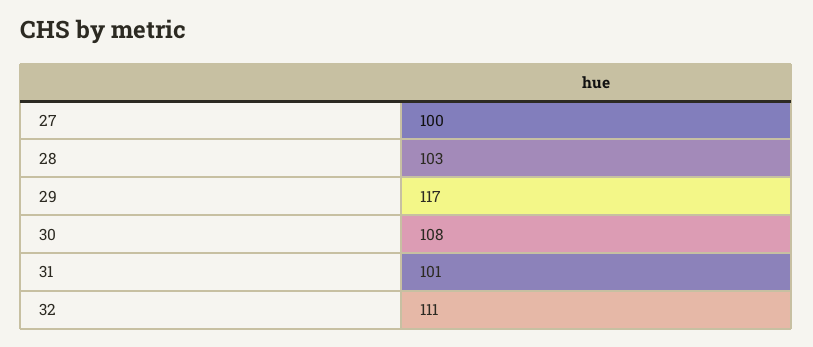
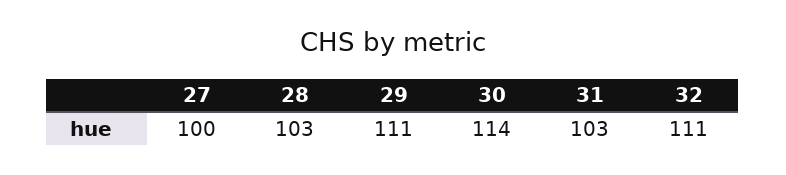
  {
    "27": 100,
    "28": 103,
-   "29": 117,
+   "29": 111,
-   "30": 108,
+   "30": 114,
-   "31": 101,
+   "31": 103,
    "32": 111
  }

